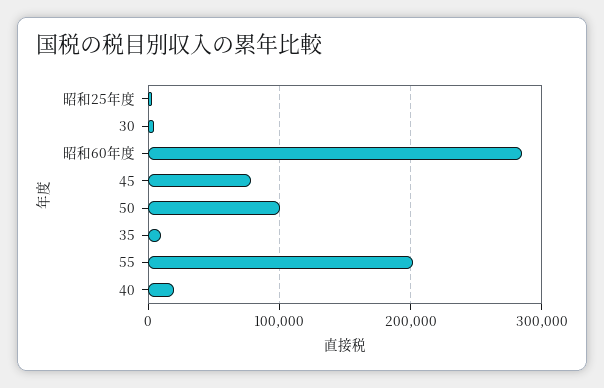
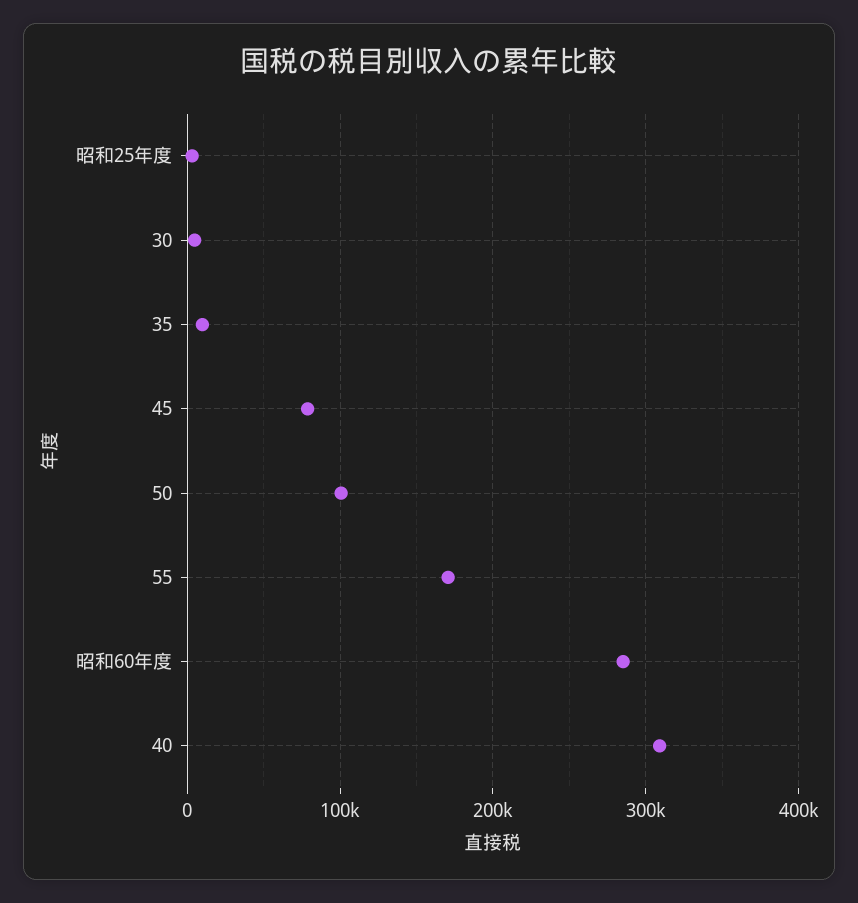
  {
    "昭和25年度": 0,
    "30": 0,
    "昭和60年度": 290000,
    "45": 80000,
    "50": 100000,
    "35": 10000,
-   "55": 200000,
+   "55": 170000,
-   "40": 20000
+   "40": 310000
  }

